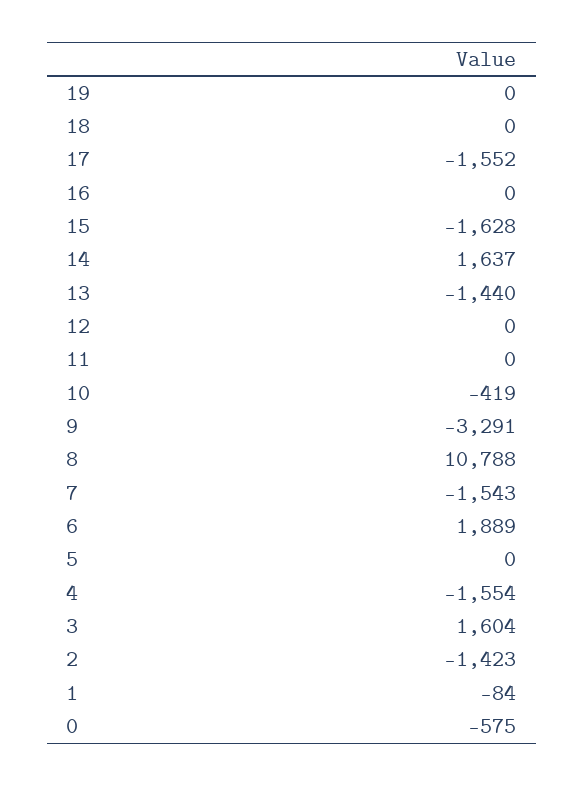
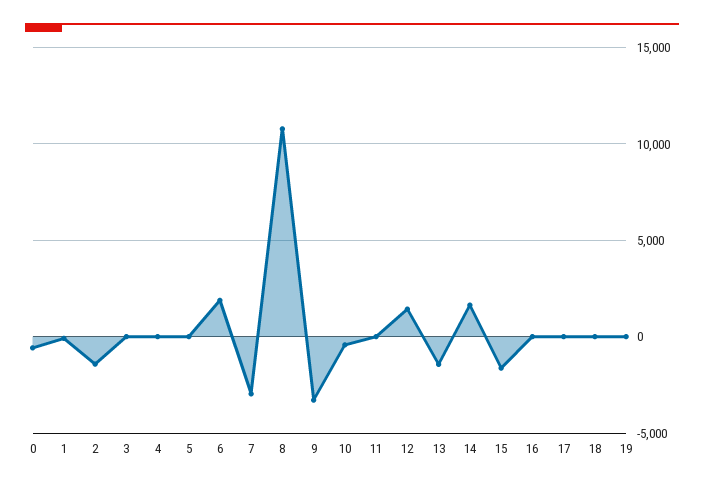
  {
    "19": 0,
    "18": 0,
-   "17": -1552,
+   "17": 0,
    "16": 0,
    "15": -1628,
    "14": 1637,
    "13": -1440,
-   "12": 0,
+   "12": 1500,
    "11": 0,
    "10": -419,
    "9": -3291,
    "8": 10788,
-   "7": -1543,
+   "7": -3000,
    "6": 1889,
    "5": 0,
-   "4": -1554,
+   "4": 0,
-   "3": 1604,
+   "3": 0,
    "2": -1423,
    "1": -84,
    "0": -575
  }

